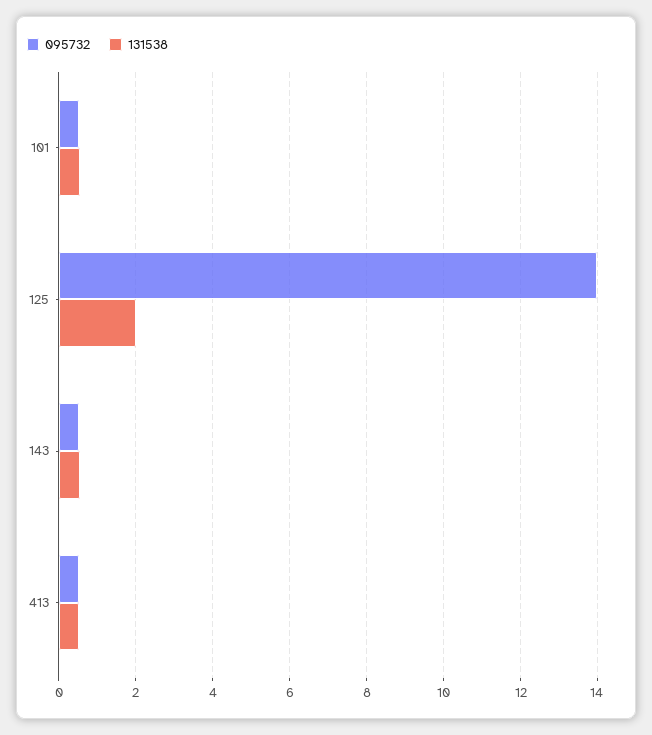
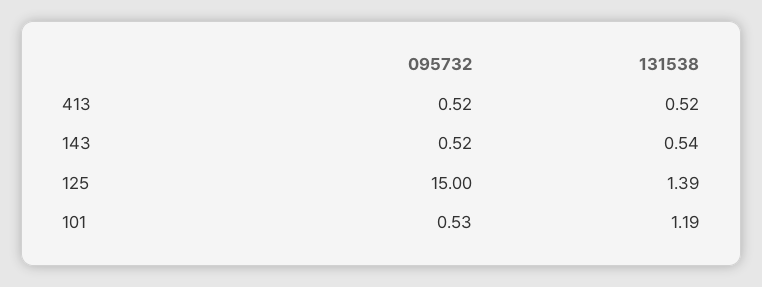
  {
    "095732": {
      "101": 0.53,
-     "125": 14,
+     "125": 15,
      "143": 0.52,
      "413": 0.52
    },
    "131538": {
-     "101": 0.6,
+     "101": 1.19,
-     "125": 2,
+     "125": 1.39,
      "143": 0.54,
      "413": 0.52
    }
  }

